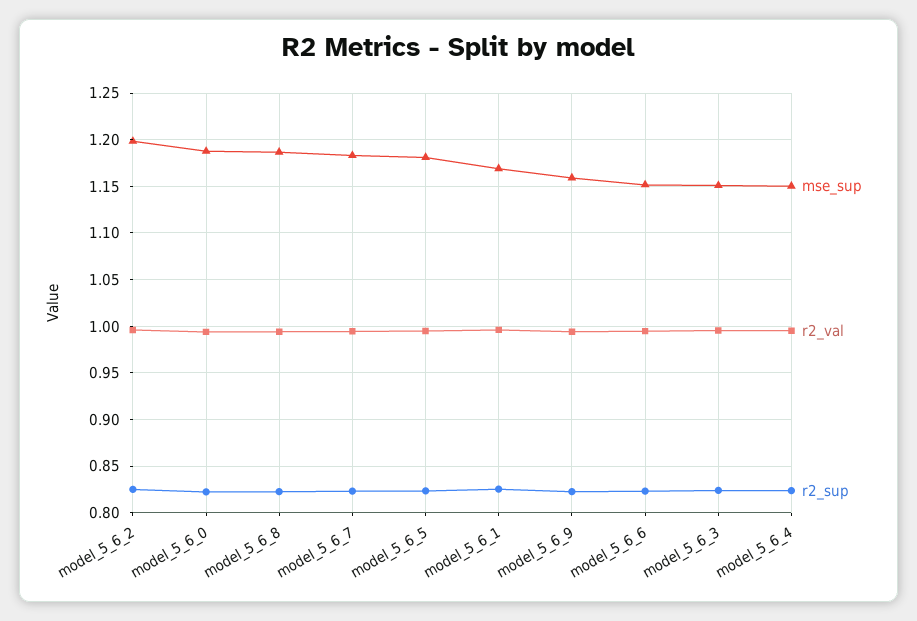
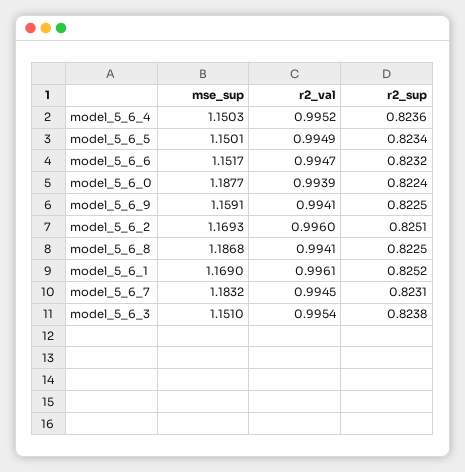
  {
    "mse_sup": {
-     "model_5_6_2": 1.2,
+     "model_5_6_2": 1.1693,
      "model_5_6_0": 1.1877,
      "model_5_6_8": 1.1868,
      "model_5_6_7": 1.1832,
-     "model_5_6_5": 1.18,
+     "model_5_6_5": 1.1501,
      "model_5_6_1": 1.169,
      "model_5_6_9": 1.1591,
      "model_5_6_6": 1.1517,
      "model_5_6_3": 1.151,
      "model_5_6_4": 1.1503
    },
    "r2_val": {
      "model_5_6_2": 0.996,
      "model_5_6_0": 0.9939,
      "model_5_6_8": 0.9941,
      "model_5_6_7": 0.9945,
      "model_5_6_5": 0.9949,
      "model_5_6_1": 0.9961,
      "model_5_6_9": 0.9941,
      "model_5_6_6": 0.9947,
      "model_5_6_3": 0.9954,
      "model_5_6_4": 0.9952
    },
    "r2_sup": {
      "model_5_6_2": 0.8251,
      "model_5_6_0": 0.8224,
      "model_5_6_8": 0.8225,
      "model_5_6_7": 0.8231,
      "model_5_6_5": 0.8234,
      "model_5_6_1": 0.8252,
      "model_5_6_9": 0.8225,
      "model_5_6_6": 0.8232,
      "model_5_6_3": 0.8238,
      "model_5_6_4": 0.8236
    }
  }

